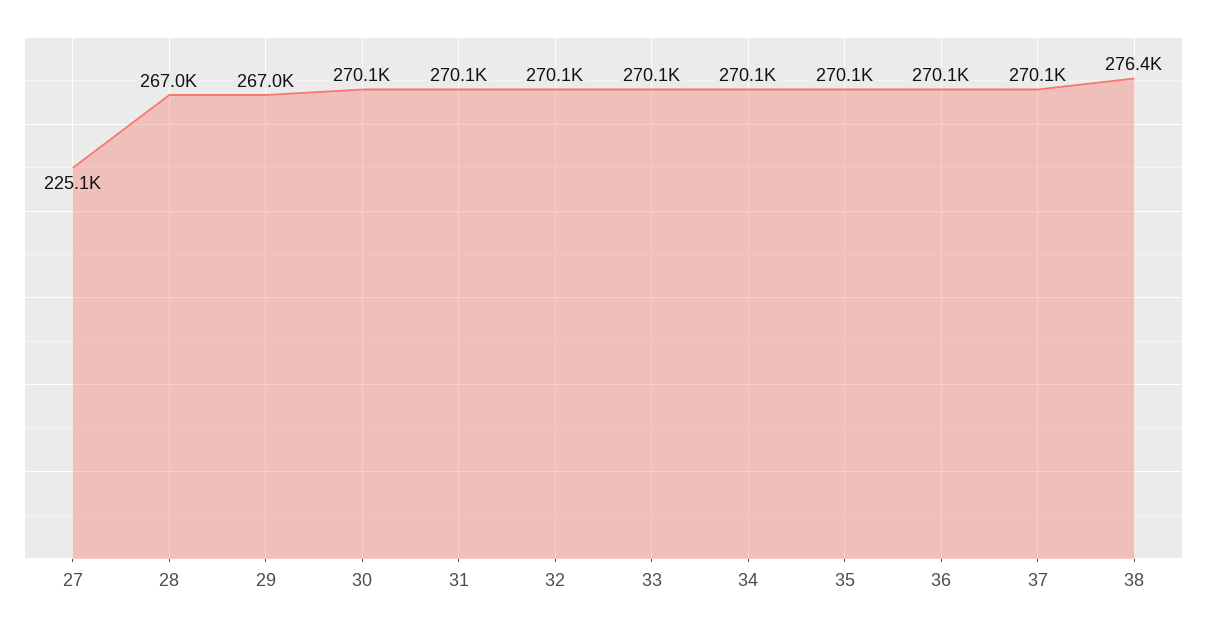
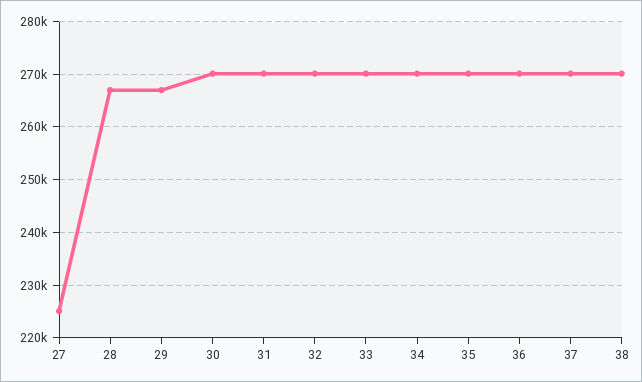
  {
    "27": 225100,
    "28": 267000,
    "29": 267000,
    "30": 270100,
    "31": 270100,
    "32": 270100,
    "33": 270100,
    "34": 270100,
    "35": 270100,
    "36": 270100,
    "37": 270100,
-   "38": 276400
+   "38": 270000
  }

